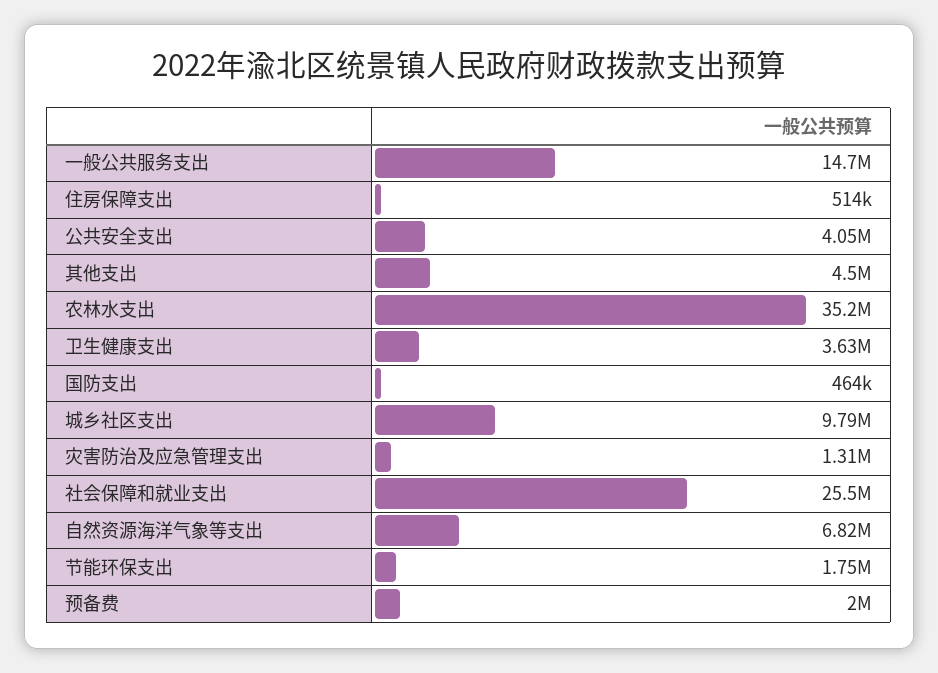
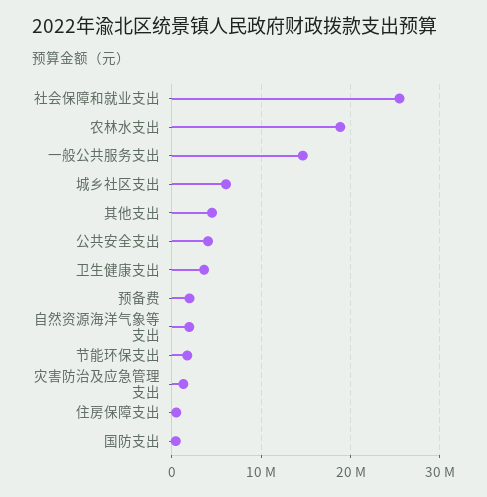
  {
    "一般公共服务支出": 14700000,
    "住房保障支出": 514000,
    "公共安全支出": 4050000,
    "其他支出": 4500000,
-   "农林水支出": 35200000,
+   "农林水支出": 19000000,
    "卫生健康支出": 3630000,
    "国防支出": 464000,
-   "城乡社区支出": 9790000,
+   "城乡社区支出": 6000000,
    "灾害防治及应急管理支出": 1310000,
    "社会保障和就业支出": 25500000,
-   "自然资源海洋气象等支出": 6820000,
+   "自然资源海洋气象等支出": 2000000,
    "节能环保支出": 1750000,
    "预备费": 2000000
  }

